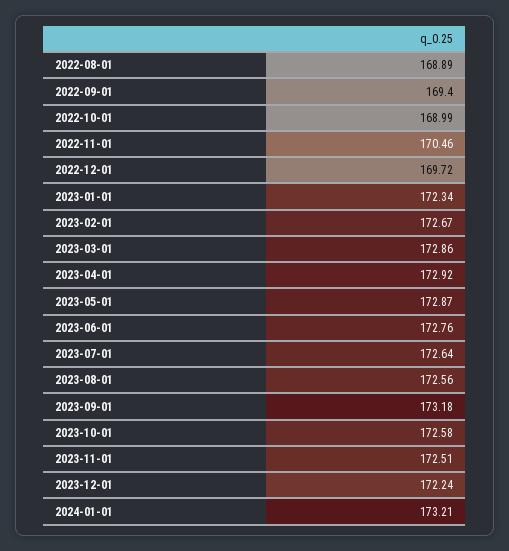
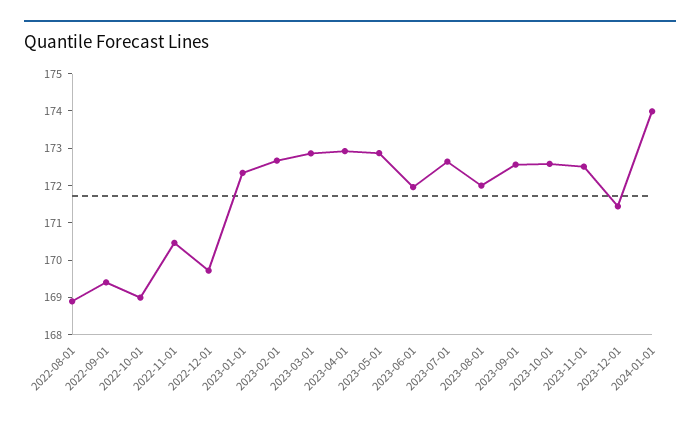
  {
    "2022-08-01": 168.89,
    "2022-09-01": 169.4,
    "2022-10-01": 168.99,
    "2022-11-01": 170.46,
    "2022-12-01": 169.72,
    "2023-01-01": 172.34,
    "2023-02-01": 172.67,
    "2023-03-01": 172.86,
    "2023-04-01": 172.92,
    "2023-05-01": 172.87,
-   "2023-06-01": 172.76,
+   "2023-06-01": 172,
    "2023-07-01": 172.64,
-   "2023-08-01": 172.56,
+   "2023-08-01": 172,
-   "2023-09-01": 173.18,
+   "2023-09-01": 172.5,
    "2023-10-01": 172.58,
    "2023-11-01": 172.51,
-   "2023-12-01": 172.24,
+   "2023-12-01": 171.5,
-   "2024-01-01": 173.21
+   "2024-01-01": 174
  }

